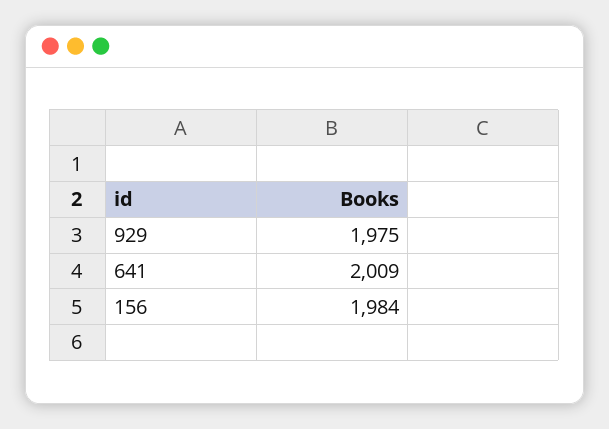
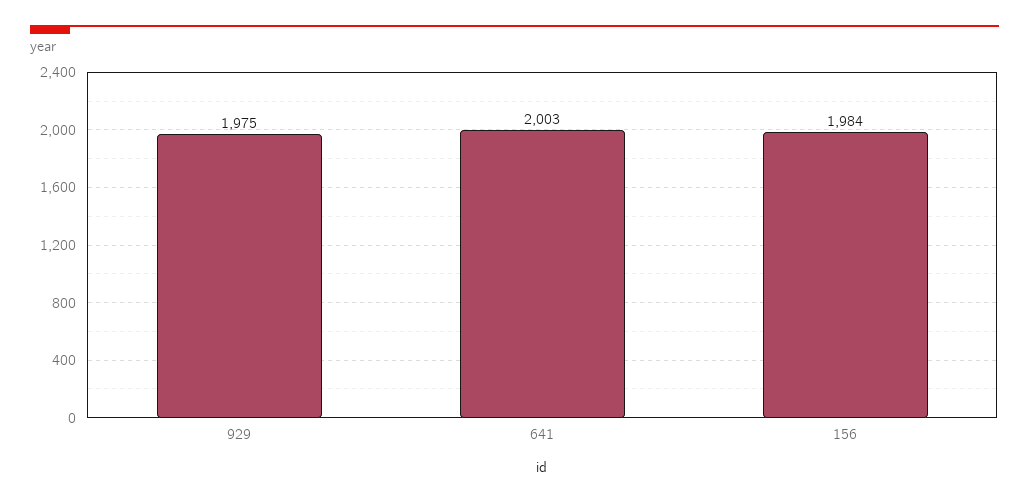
  {
    "929": 1975,
-   "641": 2009,
+   "641": 2003,
    "156": 1984
  }

